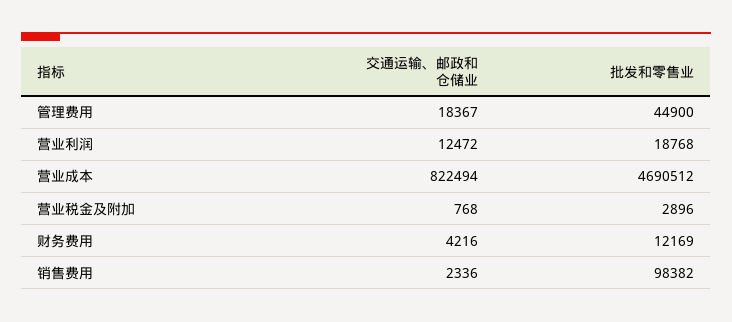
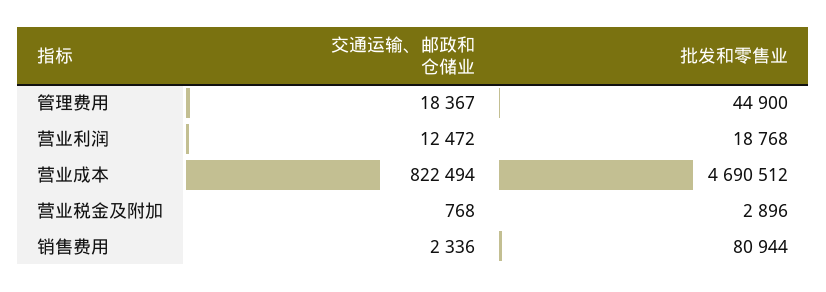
  {
    "交通运输、邮政和仓储业": {
      "管理费用": 18367,
      "营业利润": 12472,
      "营业成本": 822494,
      "营业税金及附加": 768,
-     "财务费用": 4216,
      "销售费用": 2336
    },
    "批发和零售业": {
      "管理费用": 44900,
      "营业利润": 18768,
      "营业成本": 4690512,
      "营业税金及附加": 2896,
-     "财务费用": 12169,
-     "销售费用": 98382
+     "销售费用": 80944
    }
  }

